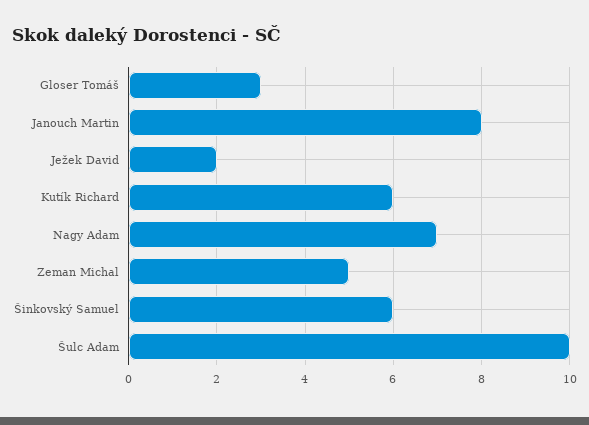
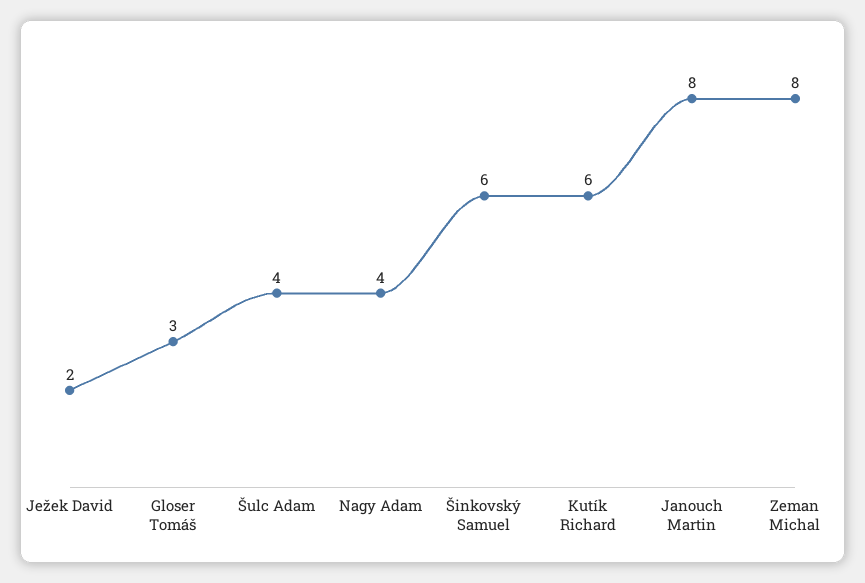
  {
    "Gloser Tomáš": 3,
    "Janouch Martin": 8,
    "Ježek David": 2,
    "Kutík Richard": 6,
-   "Nagy Adam": 7,
+   "Nagy Adam": 4,
-   "Zeman Michal": 5,
+   "Zeman Michal": 8,
    "Šinkovský Samuel": 6,
-   "Šulc Adam": 10
+   "Šulc Adam": 4
  }

